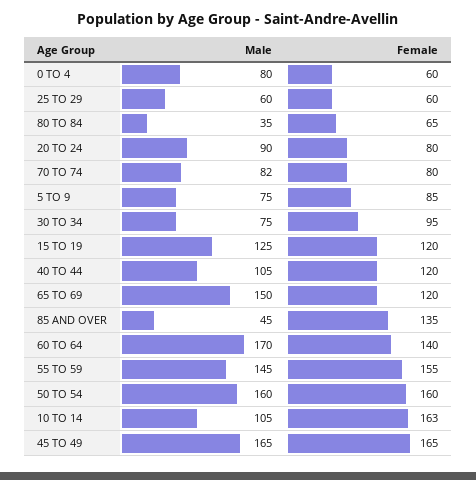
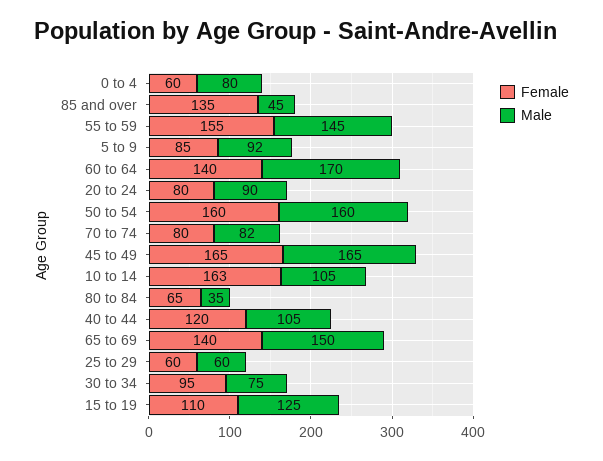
  {
    "Male": {
      "0 TO 4": 80,
      "25 TO 29": 60,
      "80 TO 84": 35,
      "20 TO 24": 90,
      "70 TO 74": 82,
-     "5 TO 9": 75,
+     "5 TO 9": 92,
      "30 TO 34": 75,
      "15 TO 19": 125,
      "40 TO 44": 105,
      "65 TO 69": 150,
      "85 AND OVER": 45,
      "60 TO 64": 170,
      "55 TO 59": 145,
      "50 TO 54": 160,
      "10 TO 14": 105,
      "45 TO 49": 165
    },
    "Female": {
      "0 TO 4": 60,
      "25 TO 29": 60,
      "80 TO 84": 65,
      "20 TO 24": 80,
      "70 TO 74": 80,
      "5 TO 9": 85,
      "30 TO 34": 95,
-     "15 TO 19": 120,
+     "15 TO 19": 110,
      "40 TO 44": 120,
-     "65 TO 69": 120,
+     "65 TO 69": 140,
      "85 AND OVER": 135,
      "60 TO 64": 140,
      "55 TO 59": 155,
      "50 TO 54": 160,
      "10 TO 14": 163,
      "45 TO 49": 165
    }
  }

